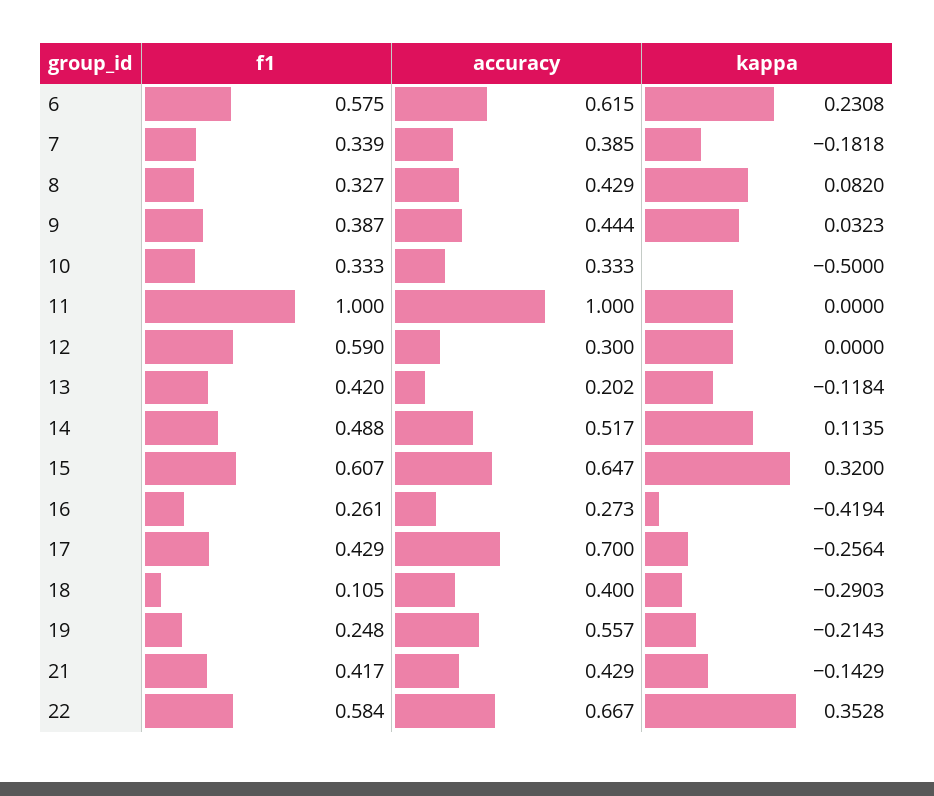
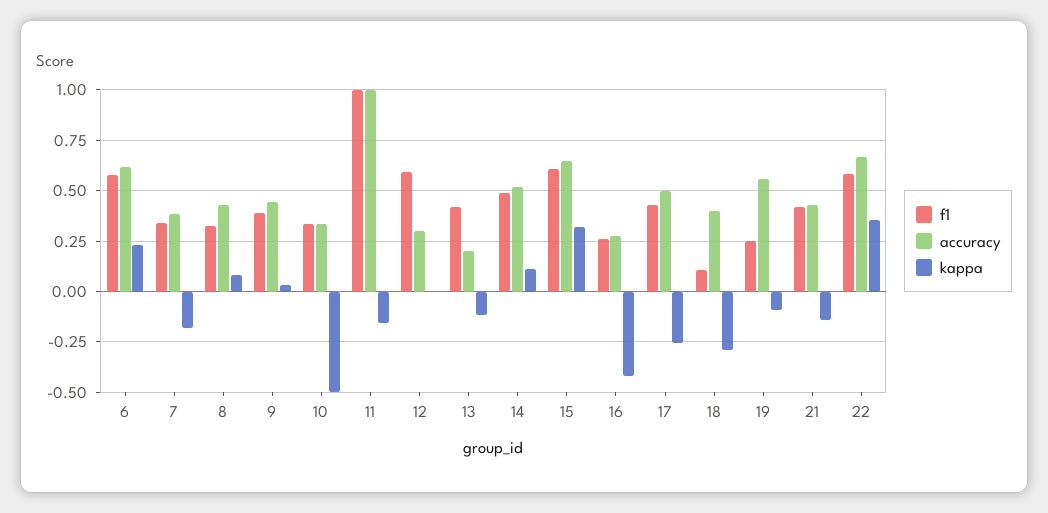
  {
    "f1": {
      "6": 0.575,
      "7": 0.339,
      "8": 0.327,
      "9": 0.387,
      "10": 0.333,
      "11": 1,
      "12": 0.59,
      "13": 0.42,
      "14": 0.488,
      "15": 0.607,
      "16": 0.261,
      "17": 0.429,
      "18": 0.105,
      "19": 0.248,
      "21": 0.417,
      "22": 0.584
    },
    "accuracy": {
      "6": 0.615,
      "7": 0.385,
      "8": 0.429,
      "9": 0.444,
      "10": 0.333,
      "11": 1,
      "12": 0.3,
      "13": 0.202,
      "14": 0.517,
      "15": 0.647,
      "16": 0.273,
-     "17": 0.7,
+     "17": 0.5,
      "18": 0.4,
      "19": 0.557,
      "21": 0.429,
      "22": 0.667
    },
    "kappa": {
      "6": 0.2308,
      "7": -0.1818,
      "8": 0.082,
      "9": 0.0323,
      "10": -0.5,
-     "11": 0,
+     "11": -0.15,
      "12": 0,
      "13": -0.1184,
      "14": 0.1135,
      "15": 0.32,
      "16": -0.4194,
      "17": -0.2564,
      "18": -0.2903,
-     "19": -0.2143,
+     "19": -0.1,
      "21": -0.1429,
      "22": 0.3528
    }
  }

